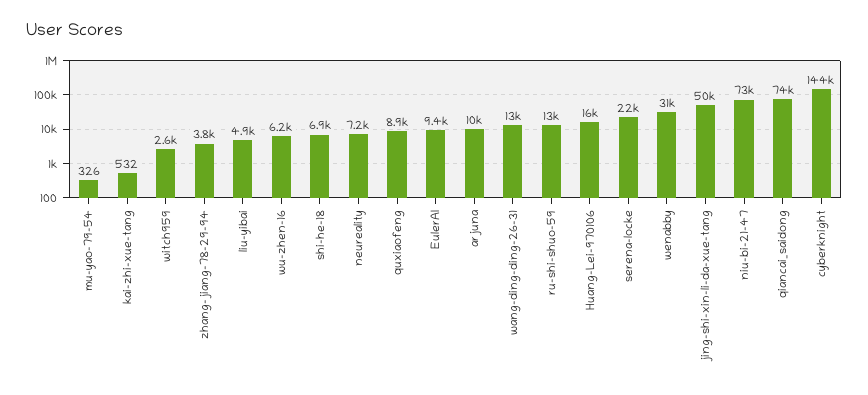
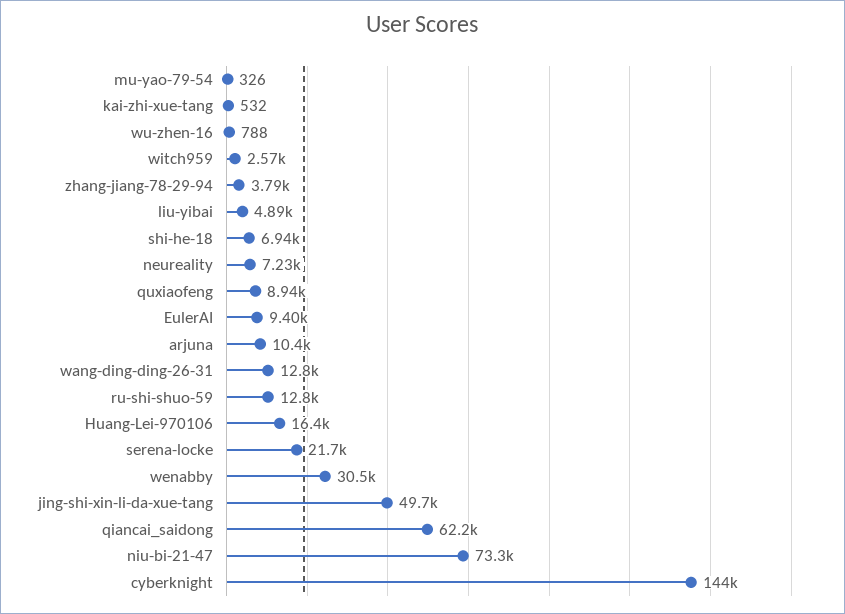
  {
    "mu-yao-79-54": 326,
    "kai-zhi-xue-tang": 532,
    "witch959": 2570,
    "zhang-jiang-78-29-94": 3790,
    "liu-yibai": 4890,
-   "wu-zhen-16": 6200,
+   "wu-zhen-16": 788,
    "shi-he-18": 6940,
    "neureality": 7230,
    "quxiaofeng": 8940,
    "EulerAI": 9400,
    "arjuna": 10400,
    "wang-ding-ding-26-31": 12800,
    "ru-shi-shuo-59": 12800,
    "Huang-Lei-970106": 16400,
    "serena-locke": 21700,
    "wenabby": 30500,
    "jing-shi-xin-li-da-xue-tang": 49700,
    "niu-bi-21-47": 73300,
-   "qiancai_saidong": 74000,
+   "qiancai_saidong": 62200,
    "cyberknight": 144000
  }

